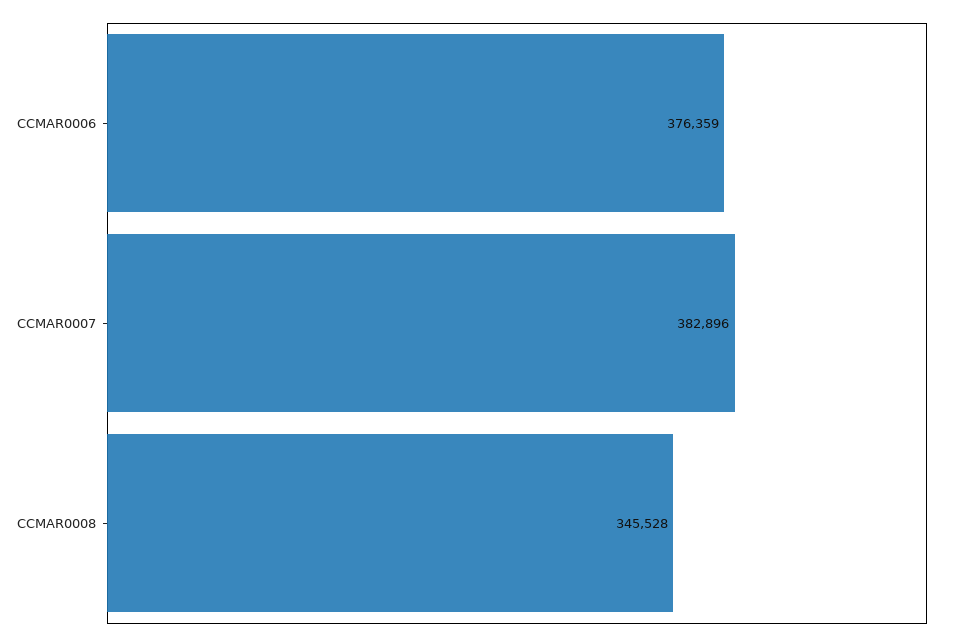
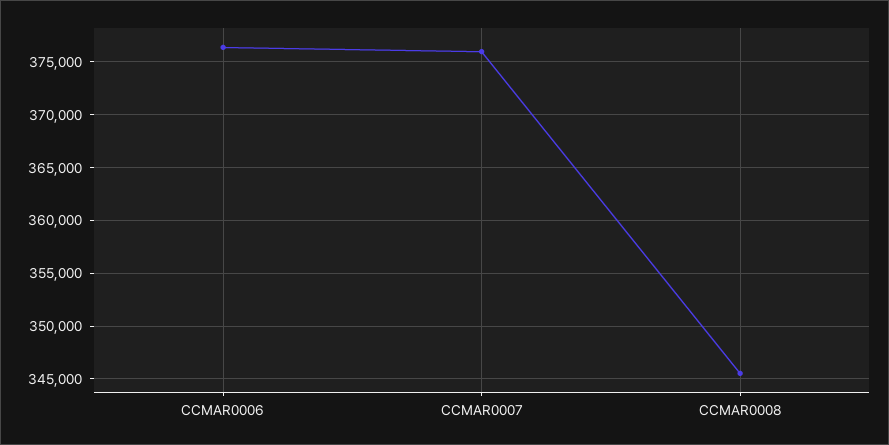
  {
    "CCMAR0006": 376359,
-   "CCMAR0007": 382896,
+   "CCMAR0007": 376000,
    "CCMAR0008": 345528
  }

